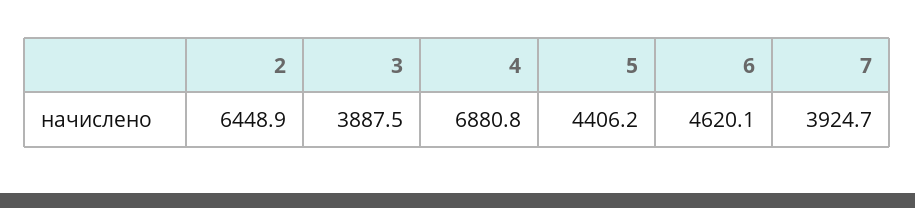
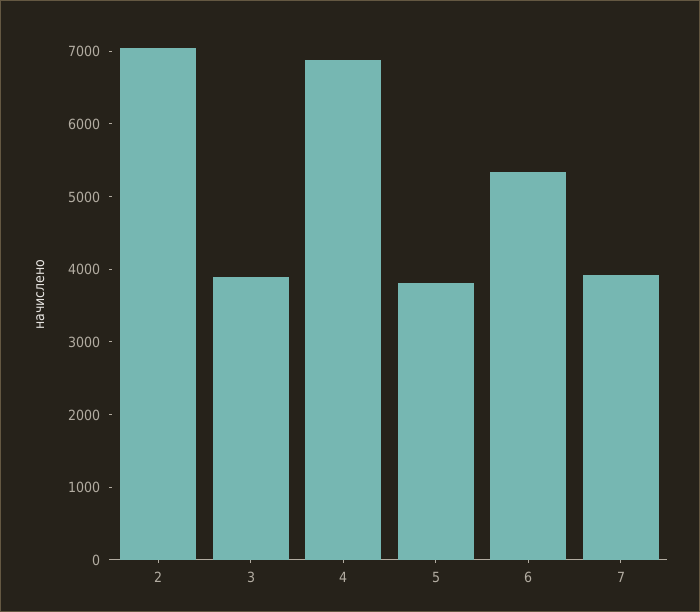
  {
-   "2": 6448.9,
+   "2": 7000,
    "3": 3887.5,
    "4": 6880.8,
-   "5": 4406.2,
+   "5": 3800,
-   "6": 4620.1,
+   "6": 5400,
    "7": 3924.7
  }

